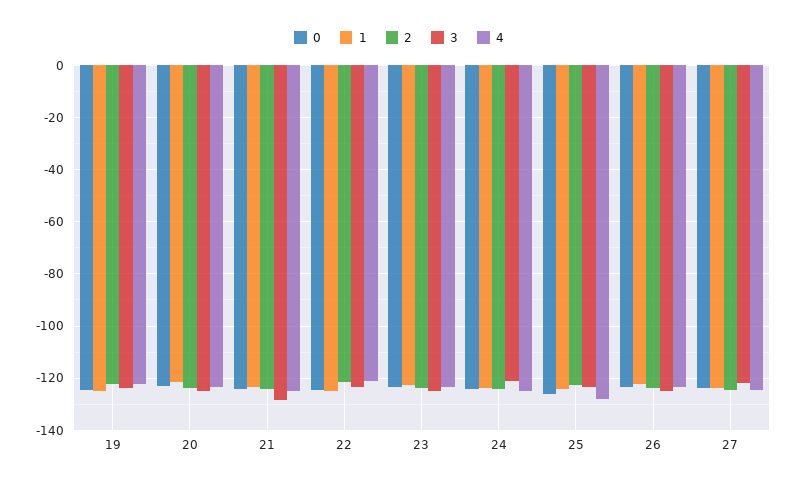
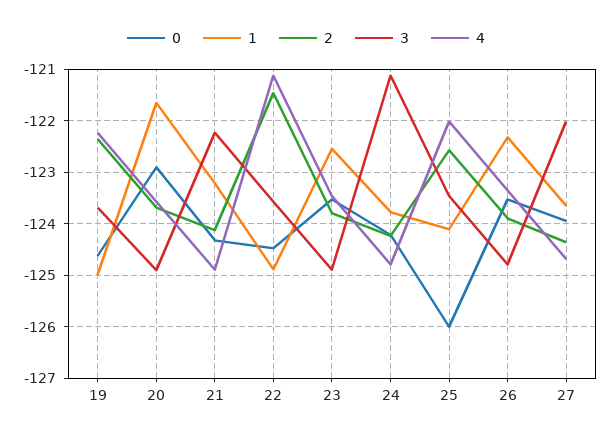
  {
    "0": {
      "19": -124.6,
      "20": -123,
      "21": -124.4,
      "22": -124.4,
      "23": -123.6,
      "24": -124.2,
      "25": -126,
      "26": -123.6,
      "27": -124
    },
    "1": {
      "19": -125,
      "20": -121.6,
      "21": -123.2,
      "22": -124.8,
      "23": -122.6,
      "24": -123.8,
      "25": -124.2,
      "26": -122.4,
      "27": -123.6
    },
    "2": {
      "19": -122.4,
      "20": -123.6,
      "21": -124.2,
      "22": -121.4,
      "23": -123.8,
      "24": -124.2,
      "25": -122.6,
      "26": -123.8,
      "27": -124.4
    },
    "3": {
      "19": -123.6,
      "20": -125,
-     "21": -127.5,
+     "21": -122.2,
      "22": -123.6,
      "23": -124.8,
      "24": -121.2,
      "25": -123.4,
      "26": -124.8,
      "27": -122
    },
    "4": {
      "19": -122.2,
      "20": -123.6,
      "21": -124.8,
      "22": -121.2,
      "23": -123.4,
      "24": -124.8,
-     "25": -127.5,
+     "25": -122,
      "26": -123.4,
      "27": -124.6
    }
  }

